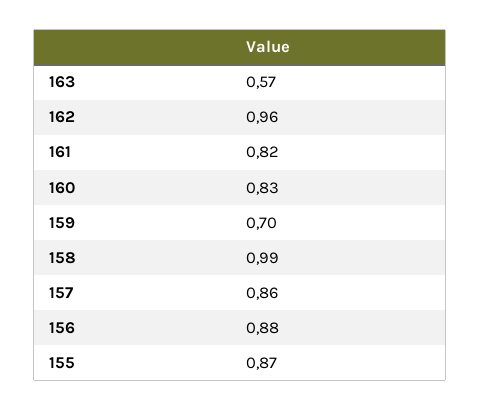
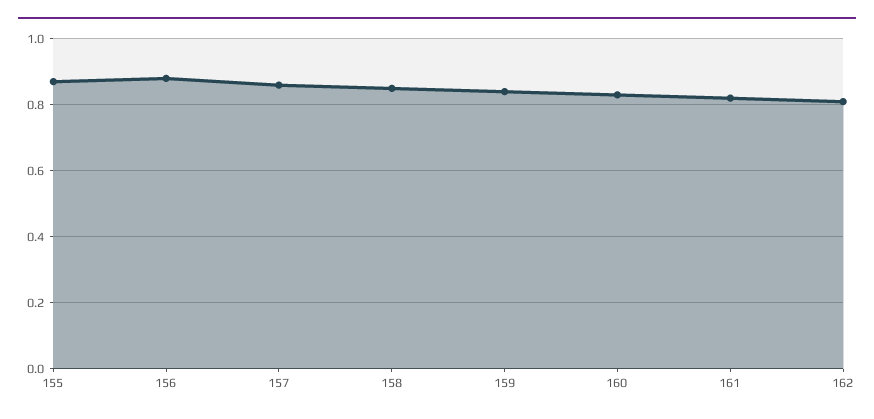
  {
-   "163": 0.57,
-   "162": 0.96,
+   "162": 0.8,
    "161": 0.82,
    "160": 0.83,
-   "159": 0.7,
+   "159": 0.85,
-   "158": 0.99,
+   "158": 0.85,
    "157": 0.86,
    "156": 0.88,
    "155": 0.87
  }

